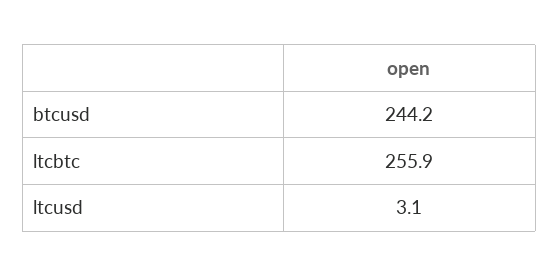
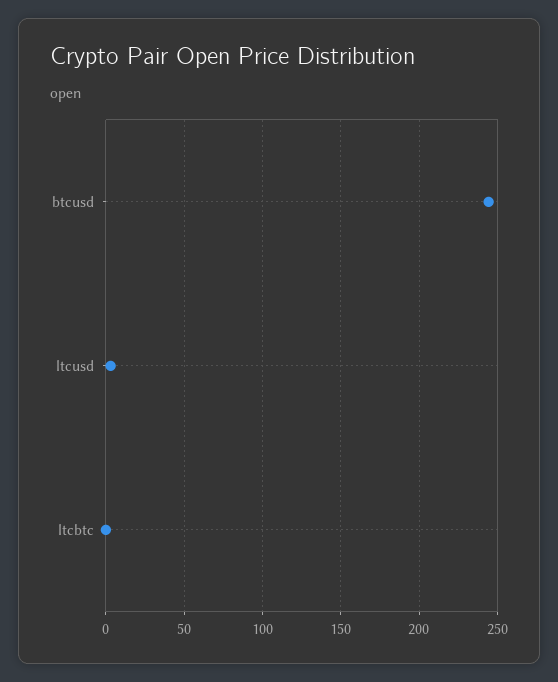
  {
    "btcusd": 244.2,
-   "ltcbtc": 255.9,
+   "ltcbtc": 0,
    "ltcusd": 3.1
  }

